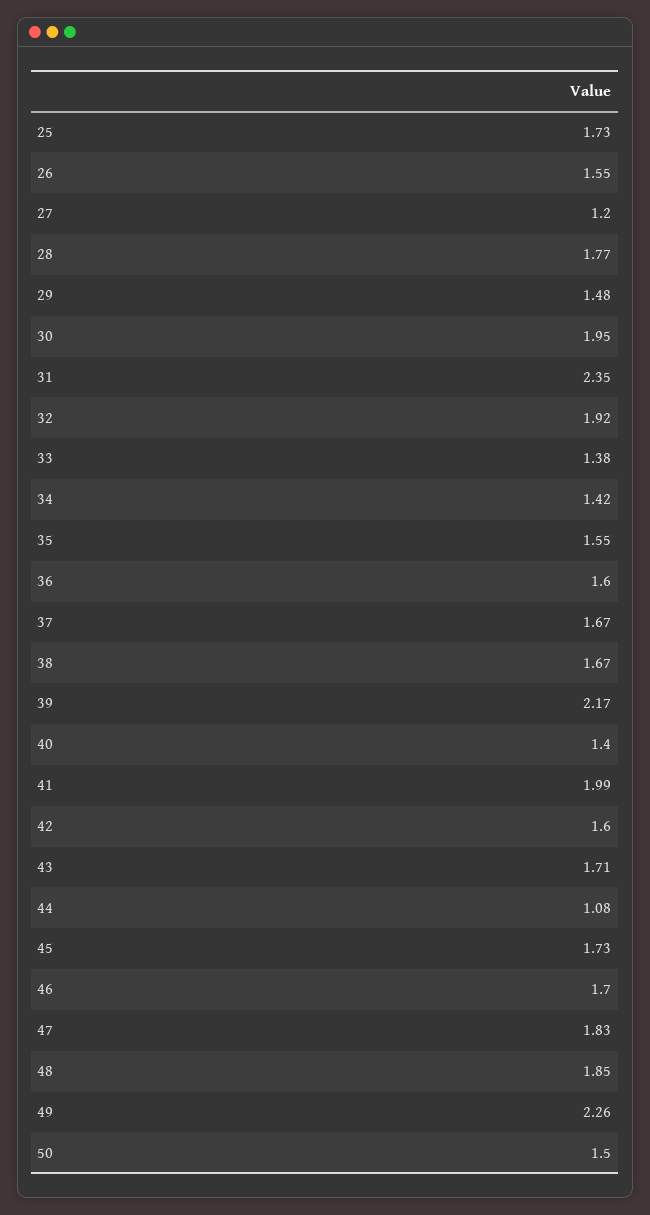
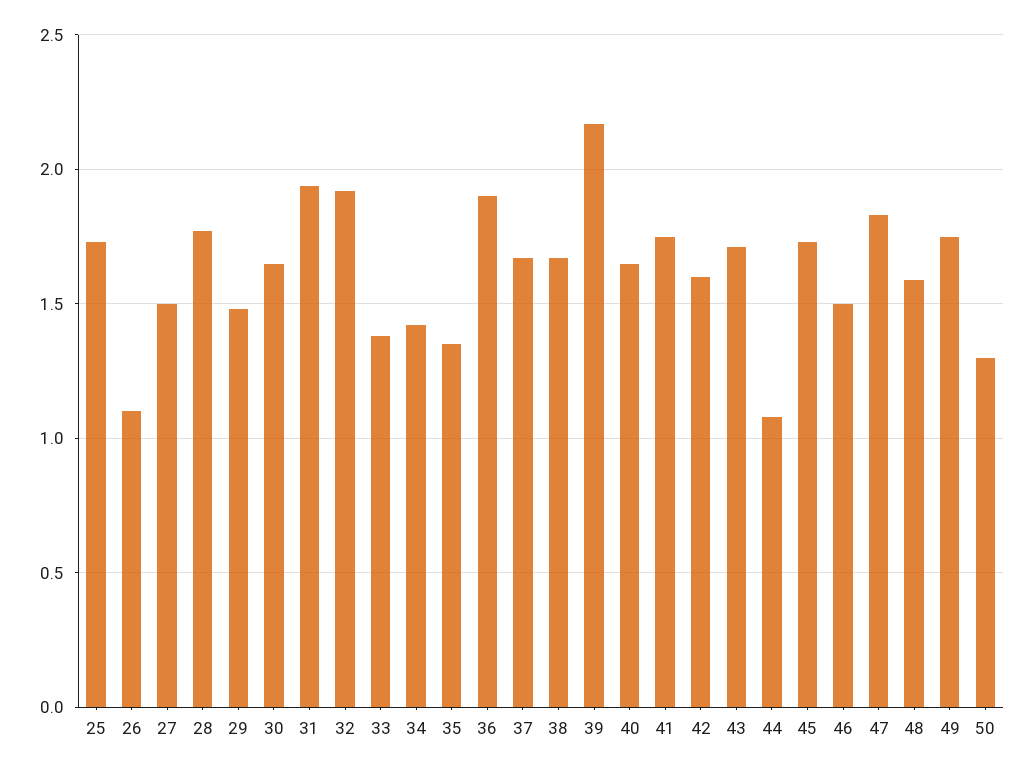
  {
    "25": 1.73,
-   "26": 1.55,
+   "26": 1.1,
-   "27": 1.2,
+   "27": 1.5,
    "28": 1.77,
    "29": 1.48,
-   "30": 1.95,
+   "30": 1.65,
-   "31": 2.35,
+   "31": 1.95,
    "32": 1.92,
    "33": 1.38,
    "34": 1.42,
-   "35": 1.55,
+   "35": 1.35,
-   "36": 1.6,
+   "36": 1.9,
    "37": 1.67,
    "38": 1.67,
    "39": 2.17,
-   "40": 1.4,
+   "40": 1.65,
-   "41": 1.99,
+   "41": 1.75,
    "42": 1.6,
    "43": 1.71,
    "44": 1.08,
    "45": 1.73,
-   "46": 1.7,
+   "46": 1.5,
    "47": 1.83,
-   "48": 1.85,
+   "48": 1.6,
-   "49": 2.26,
+   "49": 1.75,
-   "50": 1.5
+   "50": 1.3
  }

